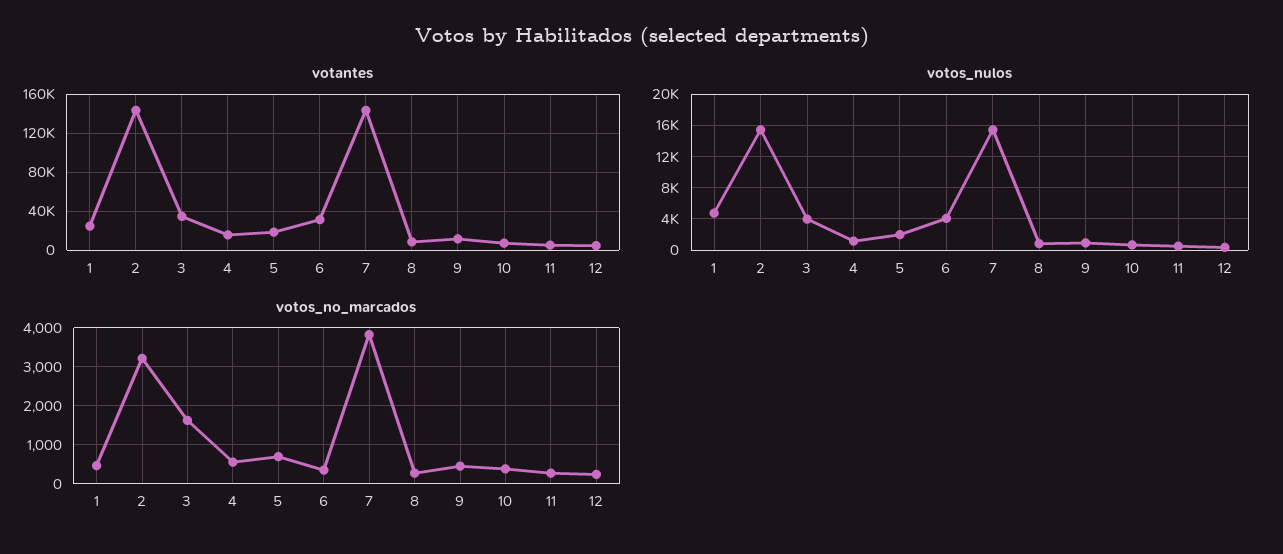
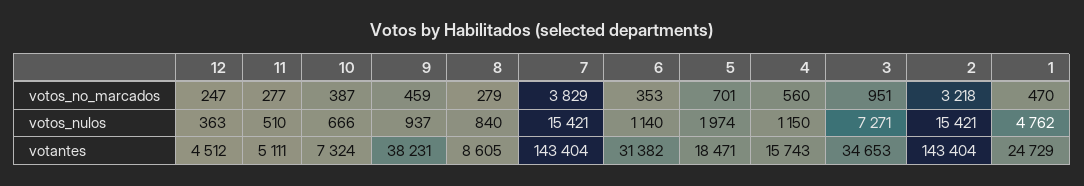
  {
    "votantes": {
      "1": 24729,
      "2": 143404,
      "3": 34653,
      "4": 15743,
      "5": 18471,
      "6": 31382,
      "7": 143404,
      "8": 8605,
-     "9": 10000,
+     "9": 38231,
      "10": 7324,
      "11": 5111,
      "12": 4512
    },
    "votos_nulos": {
      "1": 4762,
      "2": 15421,
-     "3": 4000,
+     "3": 7271,
      "4": 1150,
      "5": 1974,
-     "6": 4000,
+     "6": 1140,
      "7": 15421,
      "8": 840,
      "9": 937,
      "10": 666,
      "11": 510,
      "12": 363
    },
    "votos_no_marcados": {
      "1": 470,
      "2": 3218,
-     "3": 1600,
+     "3": 951,
      "4": 560,
      "5": 701,
      "6": 353,
      "7": 3829,
      "8": 279,
      "9": 459,
      "10": 387,
      "11": 277,
      "12": 247
    }
  }

